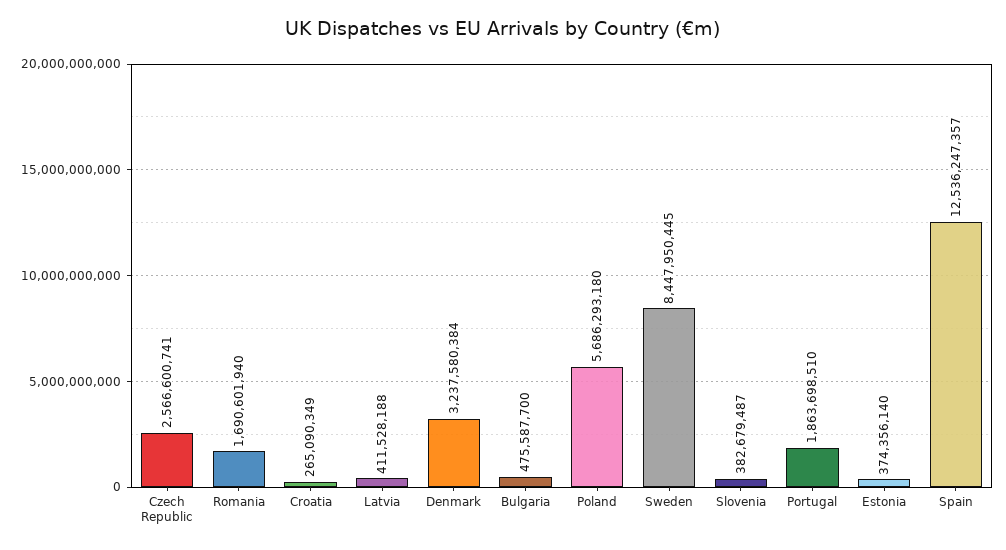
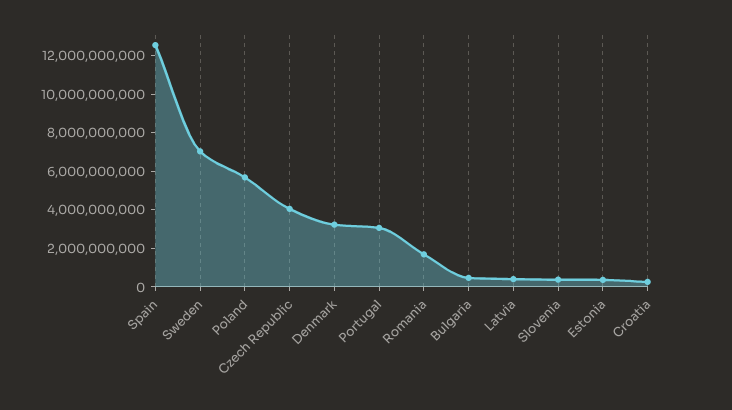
  {
-   "Czech Republic": 2566600741,
+   "Czech Republic": 4000000000,
    "Romania": 1690601940,
    "Croatia": 265090349,
    "Latvia": 411528188,
    "Denmark": 3237580384,
    "Bulgaria": 475587700,
    "Poland": 5686293180,
-   "Sweden": 8447950445,
+   "Sweden": 7000000000,
    "Slovenia": 382679487,
-   "Portugal": 1863698510,
+   "Portugal": 3000000000,
    "Estonia": 374356140,
    "Spain": 12536247357
  }

